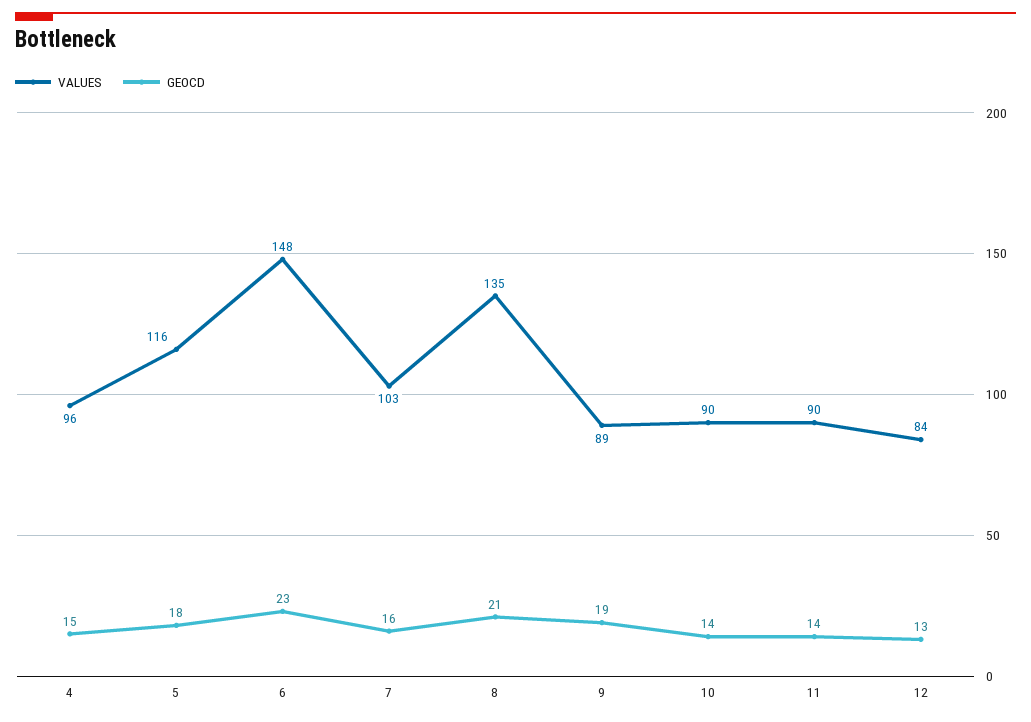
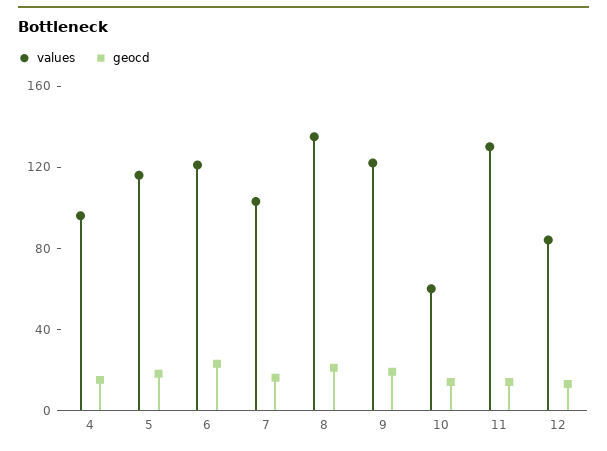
  {
    "VALUES": {
      "4": 96,
      "5": 116,
-     "6": 148,
+     "6": 120,
      "7": 103,
      "8": 135,
-     "9": 89,
+     "9": 120,
-     "10": 90,
+     "10": 60,
-     "11": 90,
+     "11": 130,
      "12": 84
    },
    "GEOCD": {
      "4": 15,
      "5": 18,
      "6": 23,
      "7": 16,
      "8": 21,
      "9": 19,
      "10": 14,
      "11": 14,
      "12": 13
    }
  }

